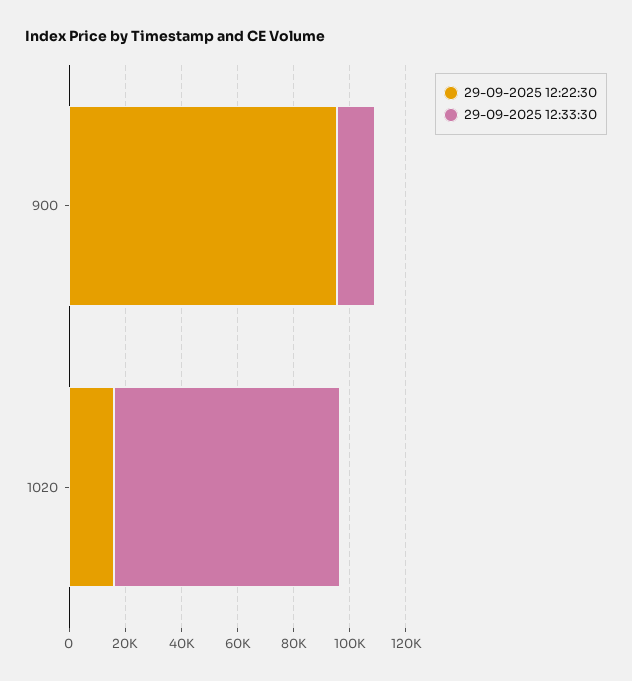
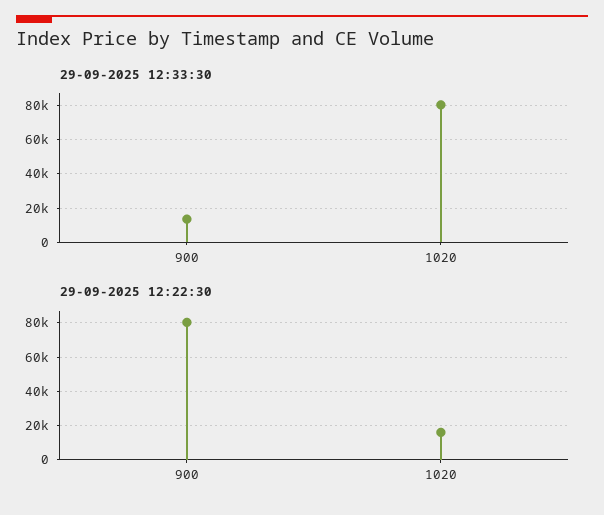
  {
    "29-09-2025 12:22:30": {
-     "900": 95000,
+     "900": 80000,
      "1020": 15000
    },
    "29-09-2025 12:33:30": {
      "900": 15000,
      "1020": 80000
    }
  }

